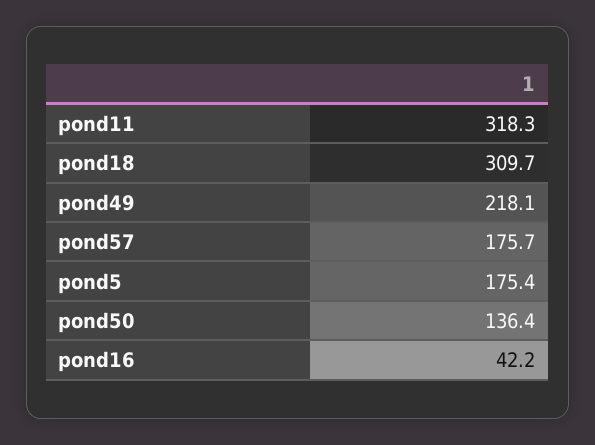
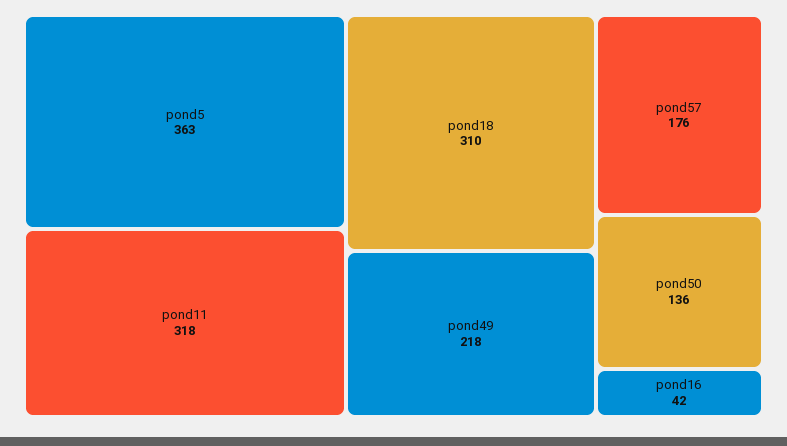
  {
    "pond11": 318.3,
    "pond18": 309.7,
    "pond49": 218.1,
    "pond57": 175.7,
-   "pond5": 175.4,
+   "pond5": 363,
    "pond50": 136.4,
    "pond16": 42.2
  }

